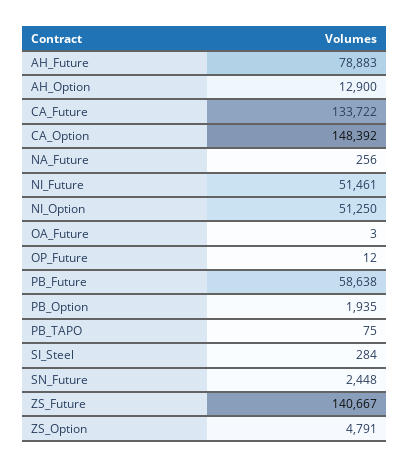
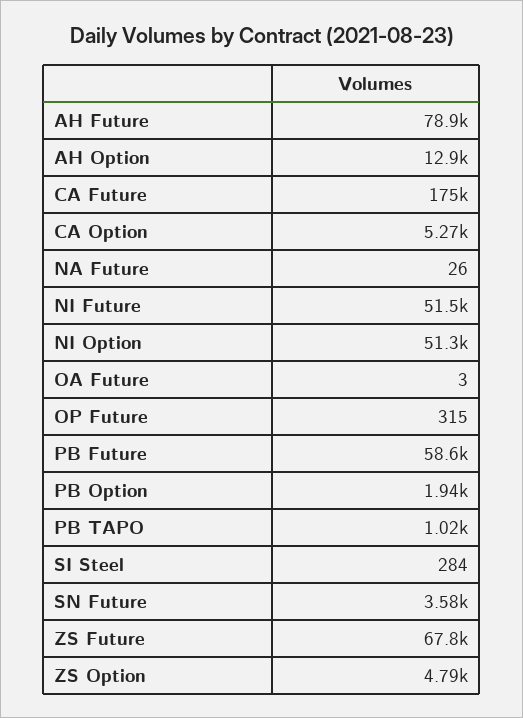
  {
    "AH_Future": 78883,
    "AH_Option": 12900,
-   "CA_Future": 133722,
+   "CA_Future": 175000,
-   "CA_Option": 148392,
+   "CA_Option": 5270,
-   "NA_Future": 256,
+   "NA_Future": 26,
    "NI_Future": 51461,
    "NI_Option": 51250,
    "OA_Future": 3,
-   "OP_Future": 12,
+   "OP_Future": 315,
    "PB_Future": 58638,
    "PB_Option": 1935,
-   "PB_TAPO": 75,
+   "PB_TAPO": 1020,
    "SI_Steel": 284,
-   "SN_Future": 2448,
+   "SN_Future": 3580,
-   "ZS_Future": 140667,
+   "ZS_Future": 67800,
    "ZS_Option": 4791
  }

